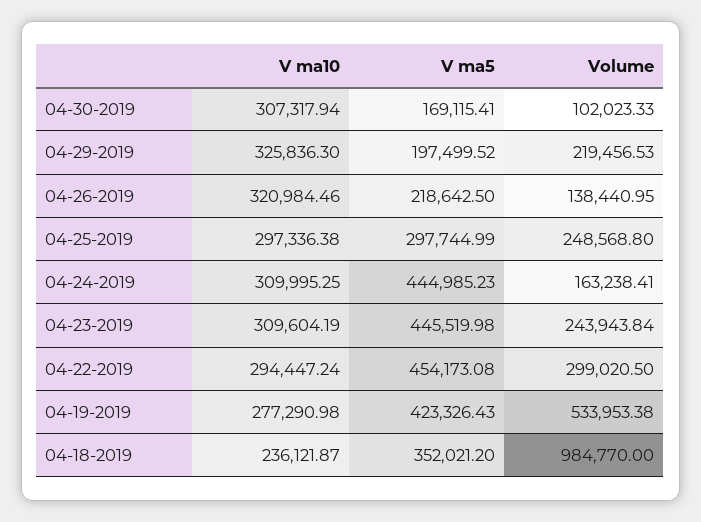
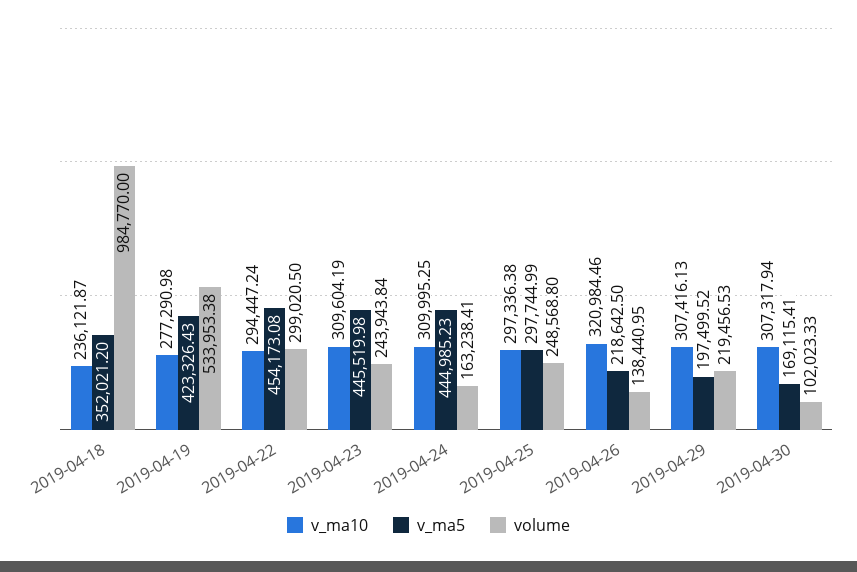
  {
    "V ma10": {
      "04-30-2019": 307317.94,
-     "04-29-2019": 325836.3,
+     "04-29-2019": 307416.13,
      "04-26-2019": 320984.46,
      "04-25-2019": 297336.38,
      "04-24-2019": 309995.25,
      "04-23-2019": 309604.19,
      "04-22-2019": 294447.24,
      "04-19-2019": 277290.98,
      "04-18-2019": 236121.87
    },
    "V ma5": {
      "04-30-2019": 169115.41,
      "04-29-2019": 197499.52,
      "04-26-2019": 218642.5,
      "04-25-2019": 297744.99,
      "04-24-2019": 444985.23,
      "04-23-2019": 445519.98,
      "04-22-2019": 454173.08,
      "04-19-2019": 423326.43,
      "04-18-2019": 352021.2
    },
    "Volume": {
      "04-30-2019": 102023.33,
      "04-29-2019": 219456.53,
      "04-26-2019": 138440.95,
      "04-25-2019": 248568.8,
      "04-24-2019": 163238.41,
      "04-23-2019": 243943.84,
      "04-22-2019": 299020.5,
      "04-19-2019": 533953.38,
      "04-18-2019": 984770
    }
  }

